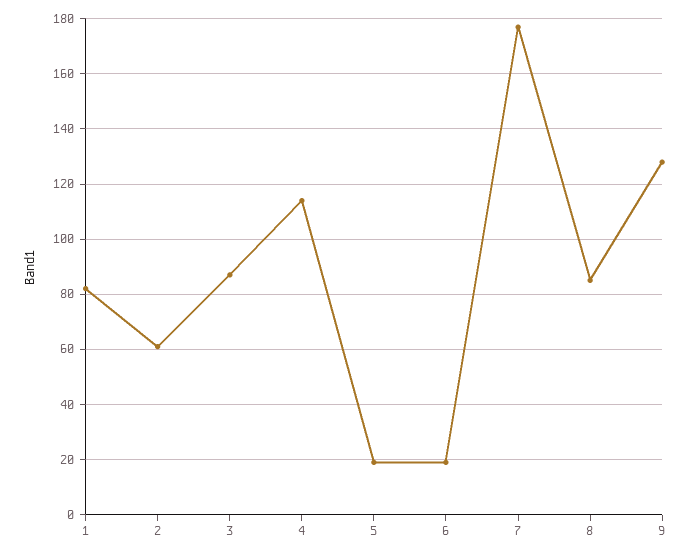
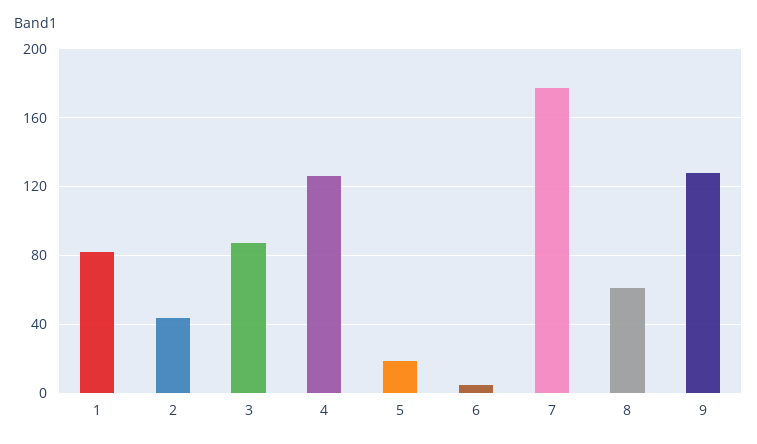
  {
    "1": 80,
-   "2": 60,
+   "2": 45,
    "3": 85,
-   "4": 115,
+   "4": 125,
    "5": 20,
-   "6": 20,
+   "6": 5,
    "7": 175,
-   "8": 85,
+   "8": 60,
    "9": 130
  }

